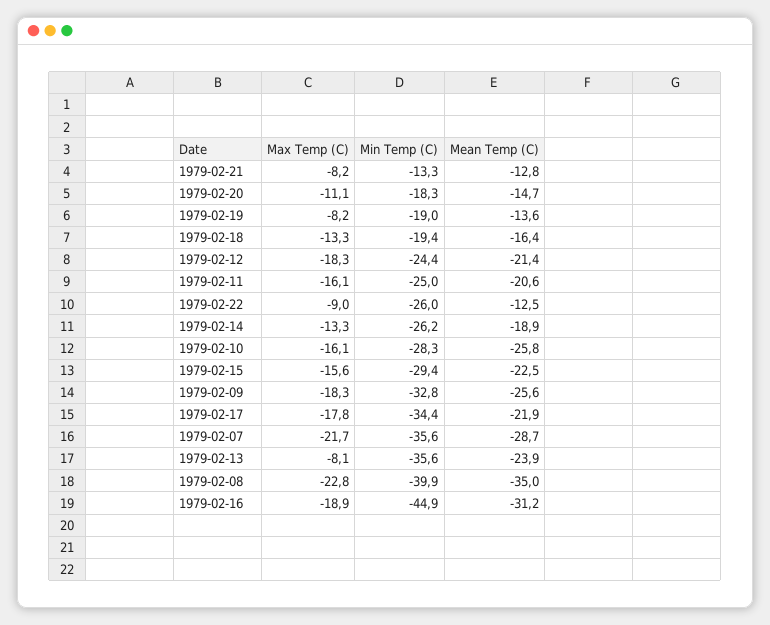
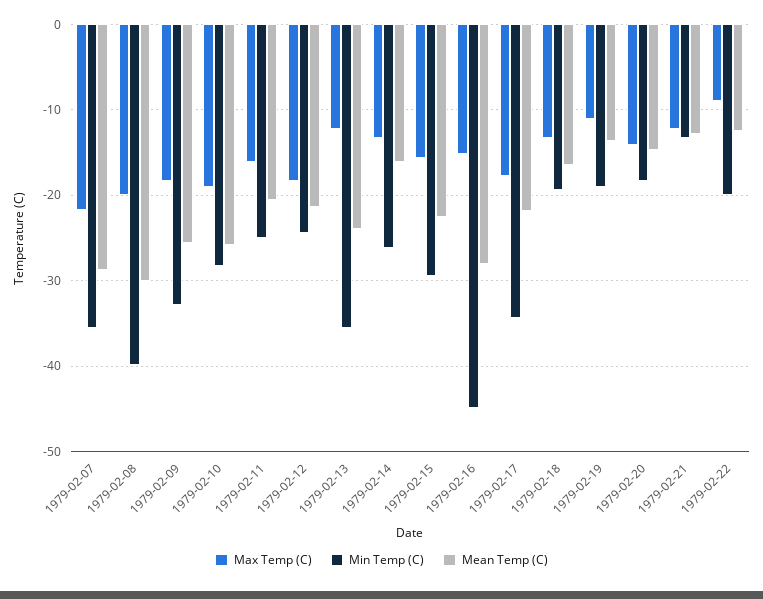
  {
    "Max Temp (C)": {
-     "1979-02-21": -8.2,
+     "1979-02-21": -12,
-     "1979-02-20": -11.1,
+     "1979-02-20": -14,
-     "1979-02-19": -8.2,
+     "1979-02-19": -11,
      "1979-02-18": -13.3,
      "1979-02-12": -18.3,
      "1979-02-11": -16.1,
      "1979-02-22": -9,
      "1979-02-14": -13.3,
-     "1979-02-10": -16.1,
+     "1979-02-10": -19,
      "1979-02-15": -15.6,
      "1979-02-09": -18.3,
      "1979-02-17": -17.8,
      "1979-02-07": -21.7,
-     "1979-02-13": -8.1,
+     "1979-02-13": -12,
-     "1979-02-08": -22.8,
+     "1979-02-08": -20,
-     "1979-02-16": -18.9
+     "1979-02-16": -15
    },
    "Min Temp (C)": {
      "1979-02-21": -13.3,
      "1979-02-20": -18.3,
      "1979-02-19": -19,
      "1979-02-18": -19.4,
      "1979-02-12": -24.4,
      "1979-02-11": -25,
-     "1979-02-22": -26,
+     "1979-02-22": -20,
      "1979-02-14": -26.2,
      "1979-02-10": -28.3,
      "1979-02-15": -29.4,
      "1979-02-09": -32.8,
      "1979-02-17": -34.4,
      "1979-02-07": -35.6,
      "1979-02-13": -35.6,
      "1979-02-08": -39.9,
      "1979-02-16": -44.9
    },
    "Mean Temp (C)": {
      "1979-02-21": -12.8,
      "1979-02-20": -14.7,
      "1979-02-19": -13.6,
      "1979-02-18": -16.4,
      "1979-02-12": -21.4,
      "1979-02-11": -20.6,
      "1979-02-22": -12.5,
-     "1979-02-14": -18.9,
+     "1979-02-14": -16,
      "1979-02-10": -25.8,
      "1979-02-15": -22.5,
      "1979-02-09": -25.6,
      "1979-02-17": -21.9,
      "1979-02-07": -28.7,
      "1979-02-13": -23.9,
-     "1979-02-08": -35,
+     "1979-02-08": -30,
-     "1979-02-16": -31.2
+     "1979-02-16": -28
    }
  }

